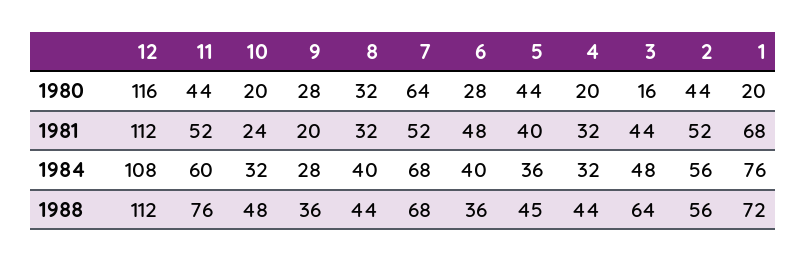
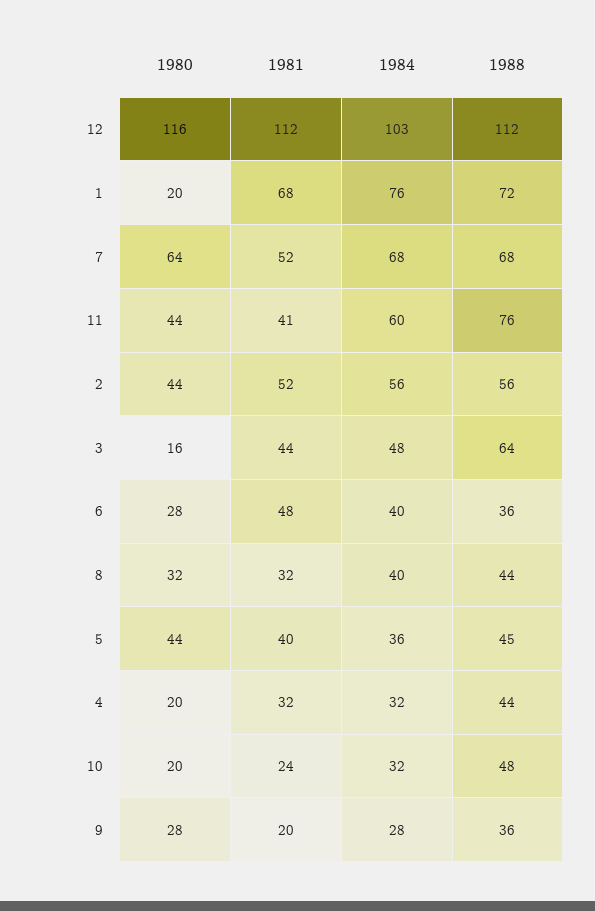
  {
    "12": {
      "1980": 116,
      "1981": 112,
-     "1984": 108,
+     "1984": 103,
      "1988": 112
    },
    "11": {
      "1980": 44,
-     "1981": 52,
+     "1981": 41,
      "1984": 60,
      "1988": 76
    },
    "10": {
      "1980": 20,
      "1981": 24,
      "1984": 32,
      "1988": 48
    },
    "9": {
      "1980": 28,
      "1981": 20,
      "1984": 28,
      "1988": 36
    },
    "8": {
      "1980": 32,
      "1981": 32,
      "1984": 40,
      "1988": 44
    },
    "7": {
      "1980": 64,
      "1981": 52,
      "1984": 68,
      "1988": 68
    },
    "6": {
      "1980": 28,
      "1981": 48,
      "1984": 40,
      "1988": 36
    },
    "5": {
      "1980": 44,
      "1981": 40,
      "1984": 36,
      "1988": 45
    },
    "4": {
      "1980": 20,
      "1981": 32,
      "1984": 32,
      "1988": 44
    },
    "3": {
      "1980": 16,
      "1981": 44,
      "1984": 48,
      "1988": 64
    },
    "2": {
      "1980": 44,
      "1981": 52,
      "1984": 56,
      "1988": 56
    },
    "1": {
      "1980": 20,
      "1981": 68,
      "1984": 76,
      "1988": 72
    }
  }

